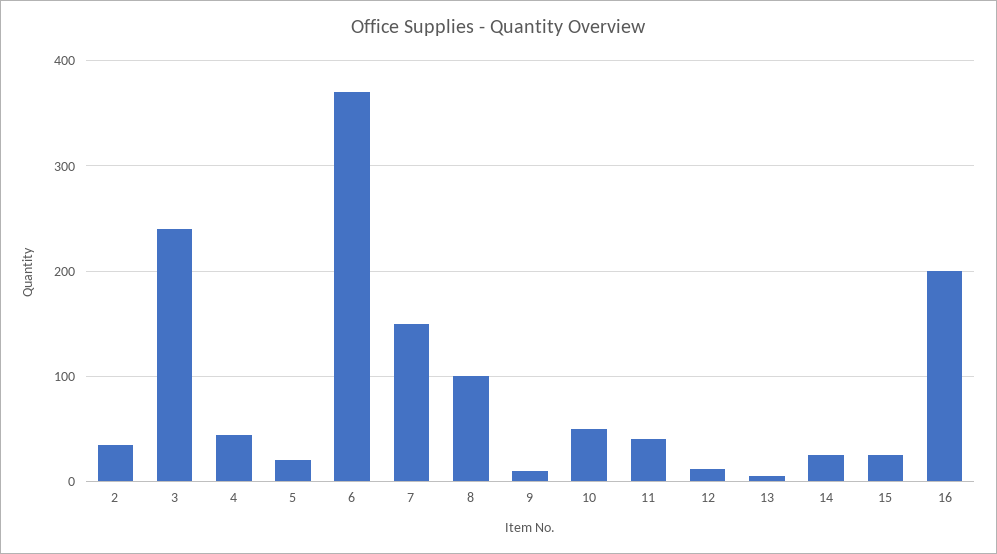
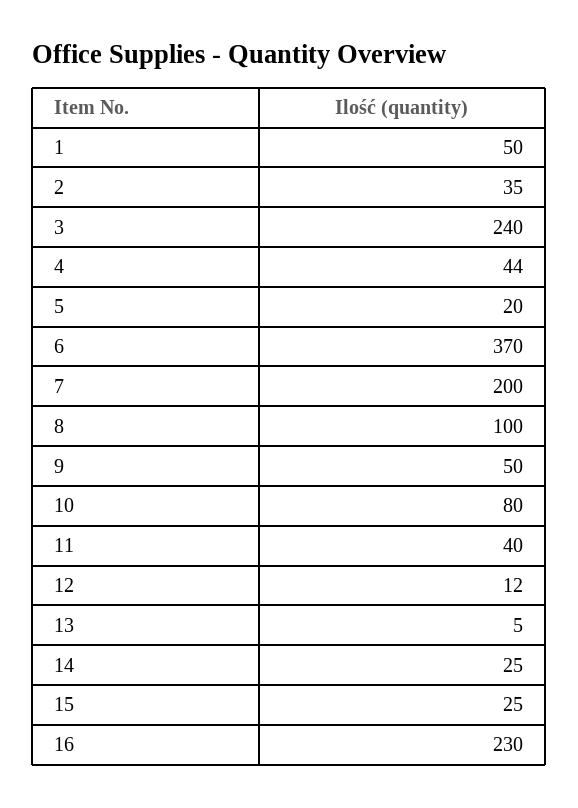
  {
    "2": 35,
    "3": 240,
    "4": 44,
    "5": 20,
    "6": 370,
-   "7": 150,
+   "7": 200,
    "8": 100,
-   "9": 10,
+   "9": 50,
-   "10": 50,
+   "10": 80,
    "11": 40,
    "12": 12,
    "13": 5,
    "14": 25,
    "15": 25,
-   "16": 200
+   "16": 230,
+   "1": 50
  }

